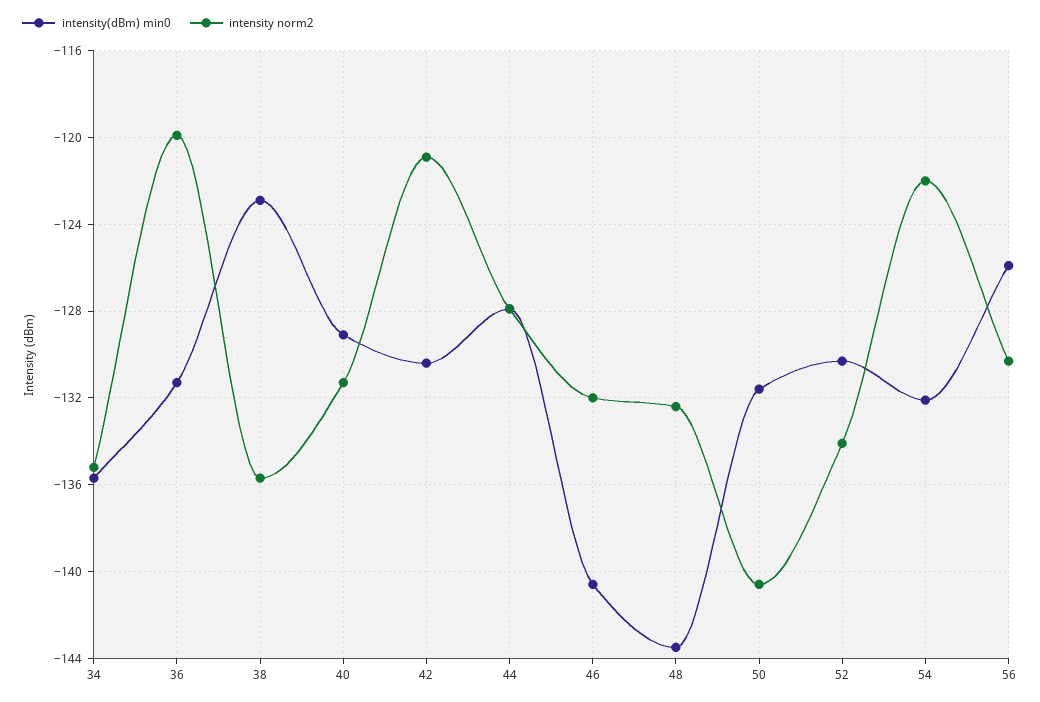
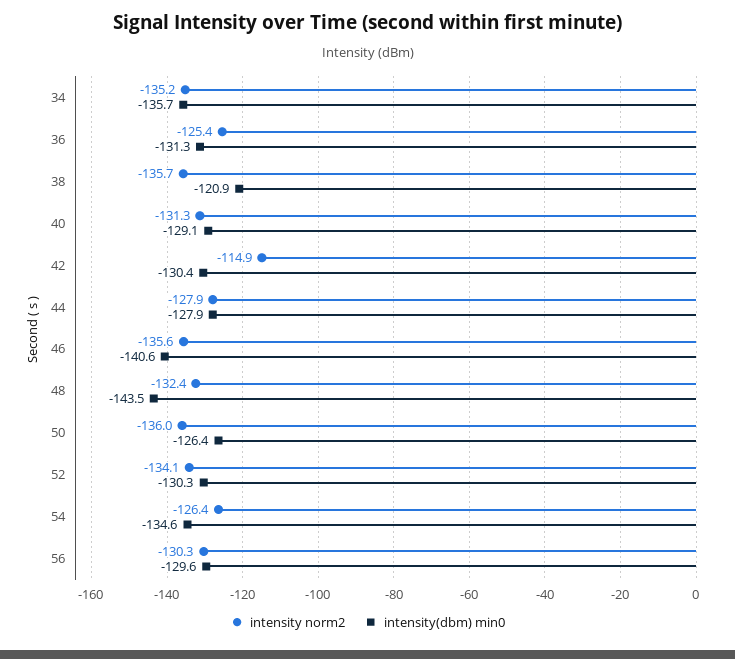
  {
    "intensity(dBm) min0": {
      "34": -135.7,
      "36": -131.3,
-     "38": -123,
+     "38": -120.9,
      "40": -129.1,
      "42": -130.4,
      "44": -127.9,
      "46": -140.6,
      "48": -143.5,
-     "50": -131.5,
+     "50": -126.4,
      "52": -130.3,
-     "54": -132,
+     "54": -134.6,
-     "56": -126
+     "56": -129.6
    },
    "intensity norm2": {
      "34": -135.2,
-     "36": -120,
+     "36": -125.4,
      "38": -135.7,
      "40": -131.3,
-     "42": -121,
+     "42": -114.9,
      "44": -127.9,
-     "46": -132,
+     "46": -135.6,
      "48": -132.4,
-     "50": -140.5,
+     "50": -136,
      "52": -134.1,
-     "54": -122,
+     "54": -126.4,
      "56": -130.3
    }
  }

